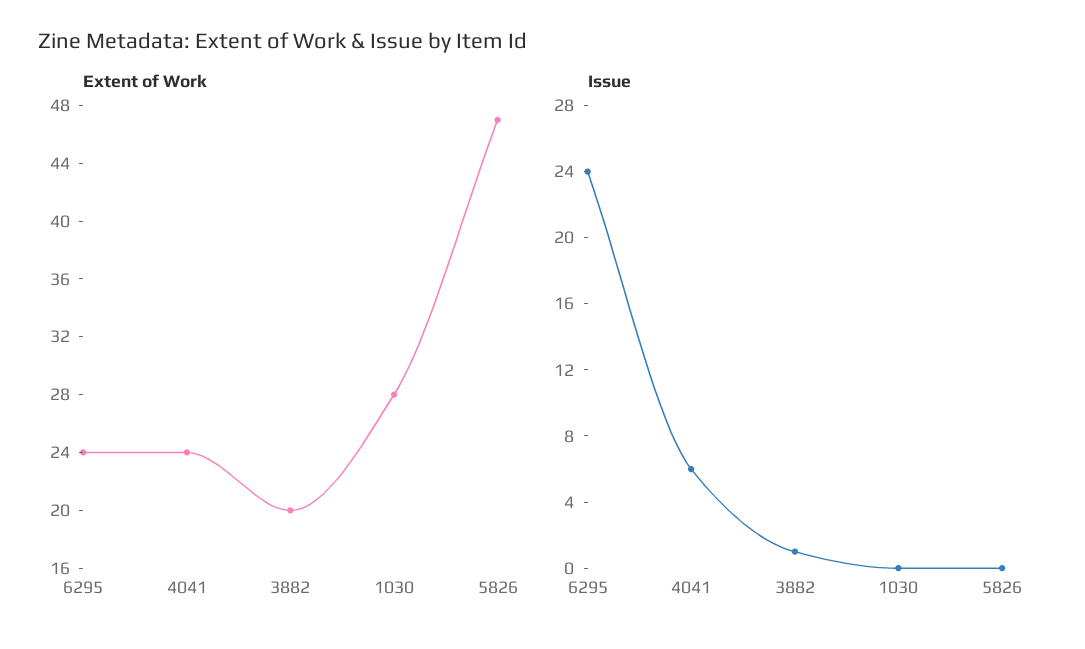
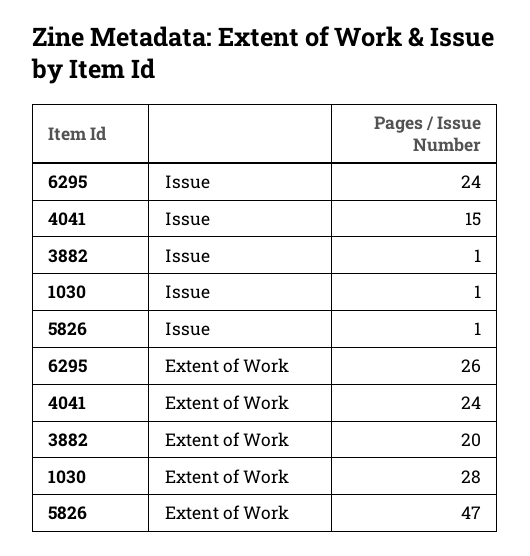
  {
    "Extent of Work": {
-     "6295": 24,
+     "6295": 26,
      "4041": 24,
      "3882": 20,
      "1030": 28,
      "5826": 47
    },
    "Issue": {
      "6295": 24,
-     "4041": 6,
+     "4041": 15,
      "3882": 1,
-     "1030": 0,
+     "1030": 1,
-     "5826": 0
+     "5826": 1
    }
  }

